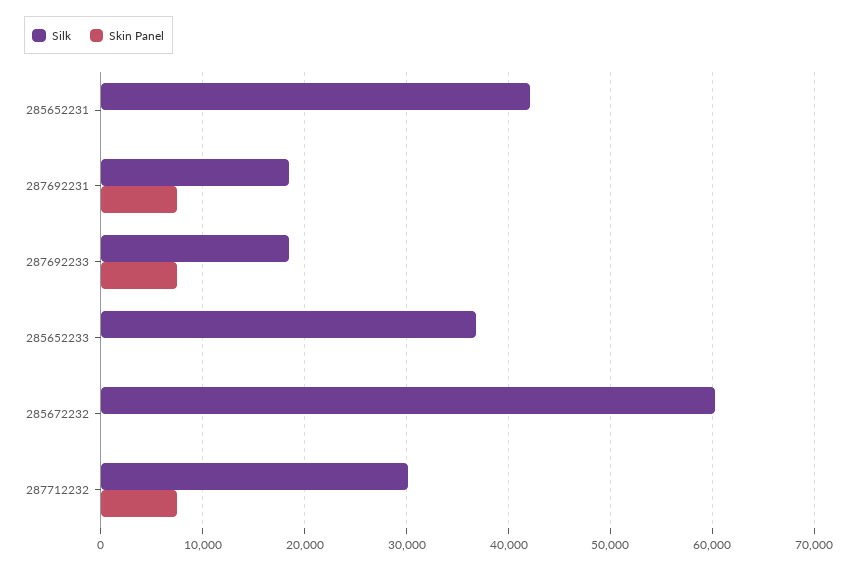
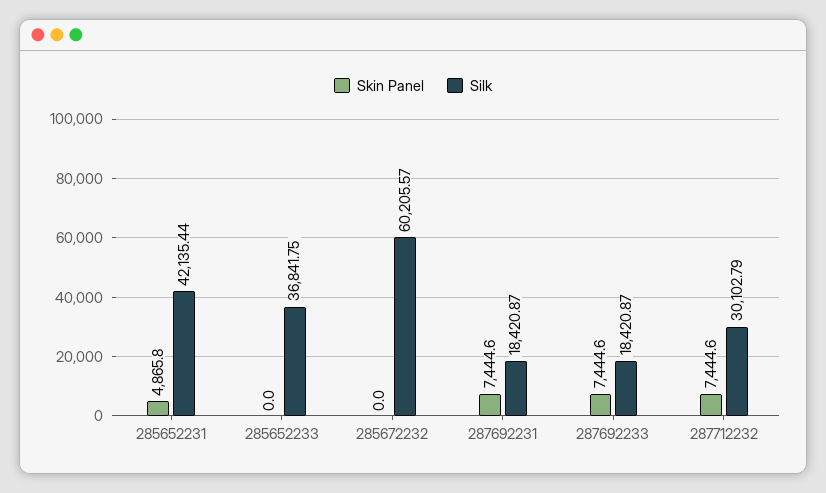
  {
    "Silk": {
      "285652231": 42135.44,
      "287692231": 18420.87,
      "287692233": 18420.87,
      "285652233": 36841.75,
      "285672232": 60205.57,
      "287712232": 30102.79
    },
    "Skin Panel": {
-     "285652231": 0,
+     "285652231": 4865.8,
      "287692231": 7444.6,
      "287692233": 7444.6,
      "285652233": 0,
      "285672232": 0,
      "287712232": 7444.6
    }
  }

